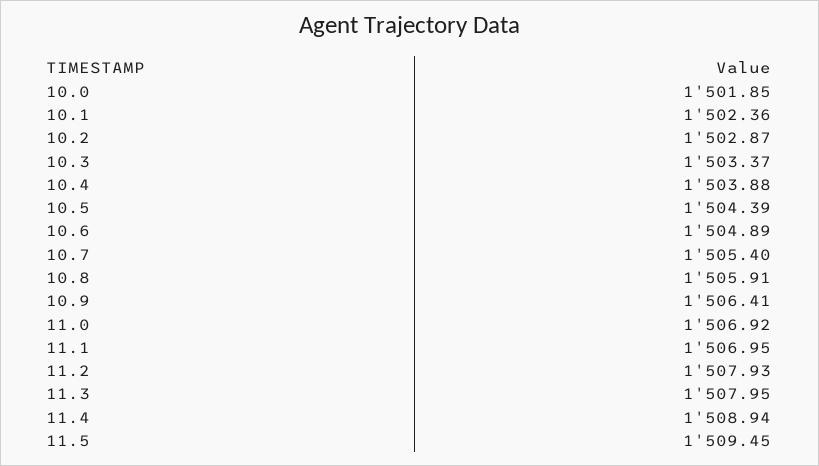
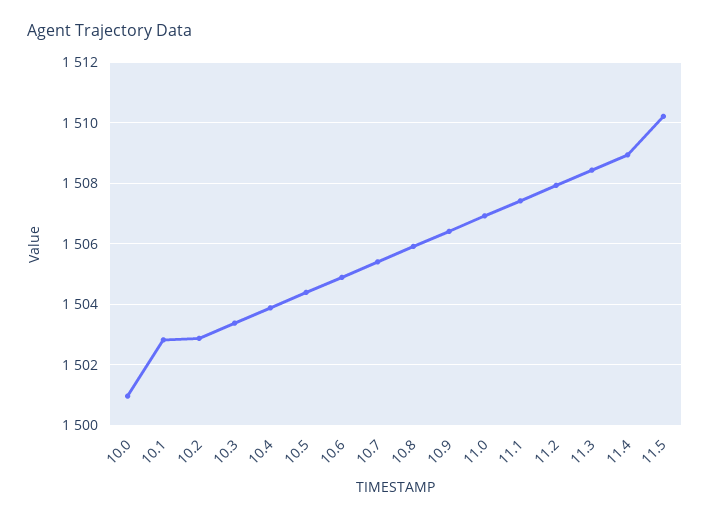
  {
-   "10.0": 1501.85,
+   "10.0": 1501,
-   "10.1": 1502.36,
+   "10.1": 1502.8,
    "10.2": 1502.87,
    "10.3": 1503.37,
    "10.4": 1503.88,
    "10.5": 1504.39,
    "10.6": 1504.89,
    "10.7": 1505.4,
    "10.8": 1505.91,
    "10.9": 1506.41,
    "11.0": 1506.92,
-   "11.1": 1506.95,
+   "11.1": 1507.4,
    "11.2": 1507.93,
-   "11.3": 1507.95,
+   "11.3": 1508.4,
    "11.4": 1508.94,
-   "11.5": 1509.45
+   "11.5": 1510.2
  }

